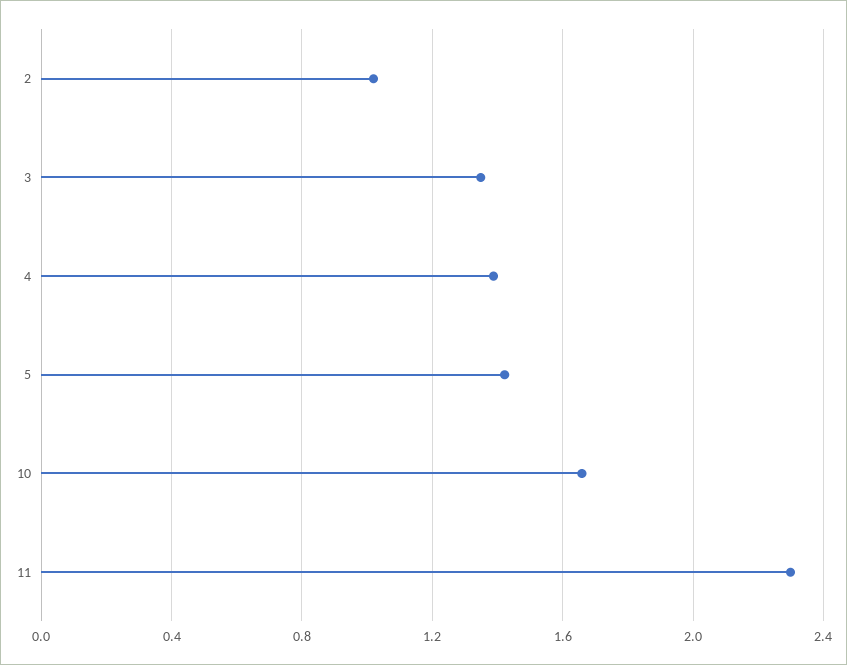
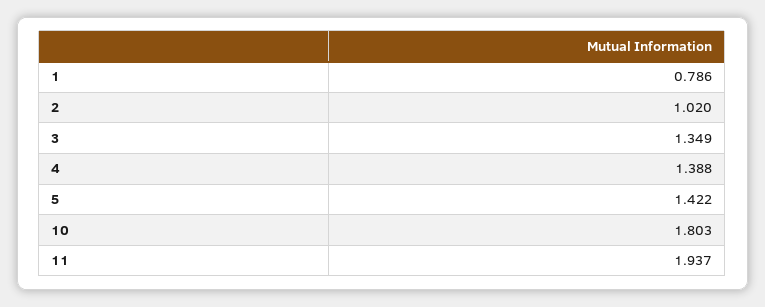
  {
    "2": 1.02,
    "3": 1.349,
    "4": 1.388,
    "5": 1.422,
-   "10": 1.65,
+   "10": 1.803,
-   "11": 2.3
+   "11": 1.937,
+   "1": 0.786
  }

